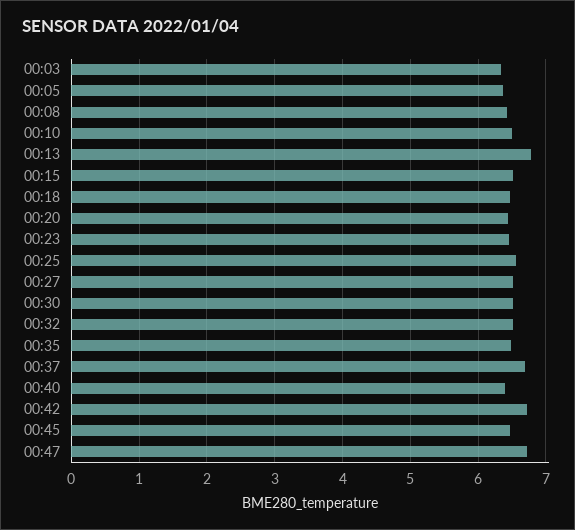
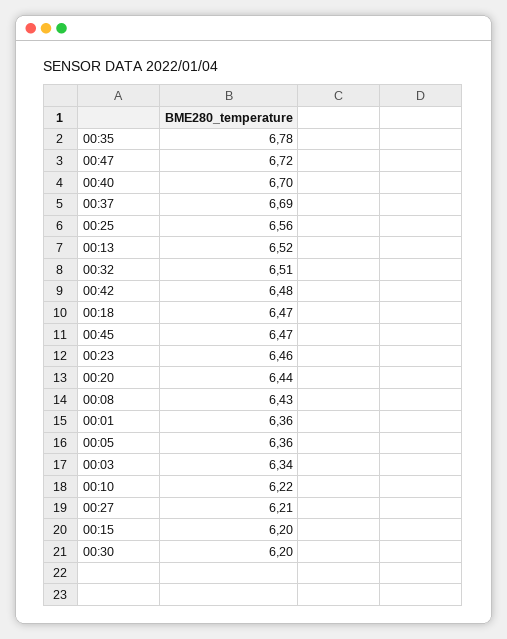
  {
    "00:03": 6.34,
    "00:05": 6.36,
    "00:08": 6.43,
-   "00:10": 6.5,
+   "00:10": 6.22,
-   "00:13": 6.8,
+   "00:13": 6.52,
-   "00:15": 6.5,
+   "00:15": 6.2,
    "00:18": 6.47,
    "00:20": 6.44,
    "00:23": 6.46,
    "00:25": 6.56,
-   "00:27": 6.5,
+   "00:27": 6.21,
-   "00:30": 6.5,
+   "00:30": 6.2,
    "00:32": 6.51,
-   "00:35": 6.5,
+   "00:35": 6.78,
    "00:37": 6.69,
-   "00:40": 6.4,
+   "00:40": 6.7,
-   "00:42": 6.7,
+   "00:42": 6.48,
    "00:45": 6.47,
-   "00:47": 6.72
+   "00:47": 6.72,
+   "00:01": 6.36
  }

